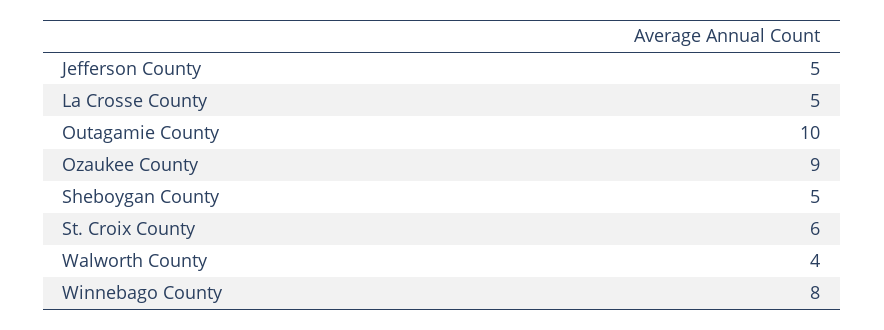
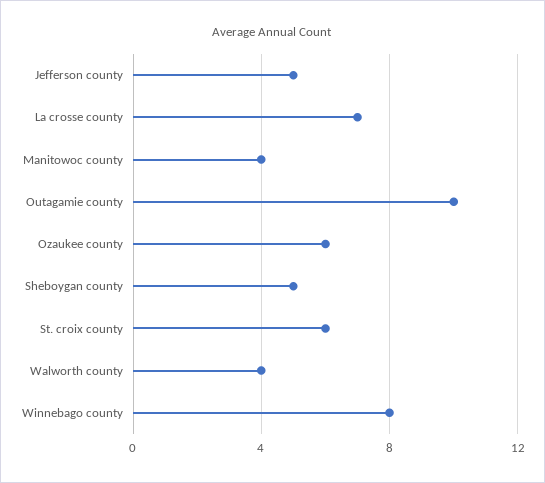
  {
    "Jefferson County": 5,
-   "La Crosse County": 5,
+   "La Crosse County": 7,
    "Outagamie County": 10,
-   "Ozaukee County": 9,
+   "Ozaukee County": 6,
    "Sheboygan County": 5,
    "St. Croix County": 6,
    "Walworth County": 4,
-   "Winnebago County": 8
+   "Winnebago County": 8,
+   "Manitowoc county": 4
  }

